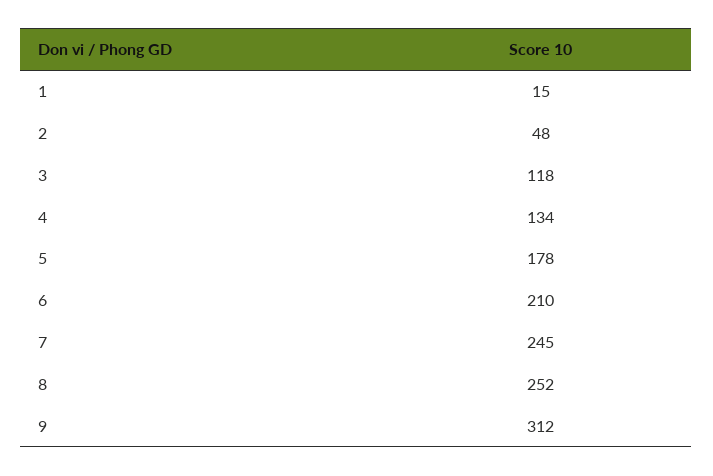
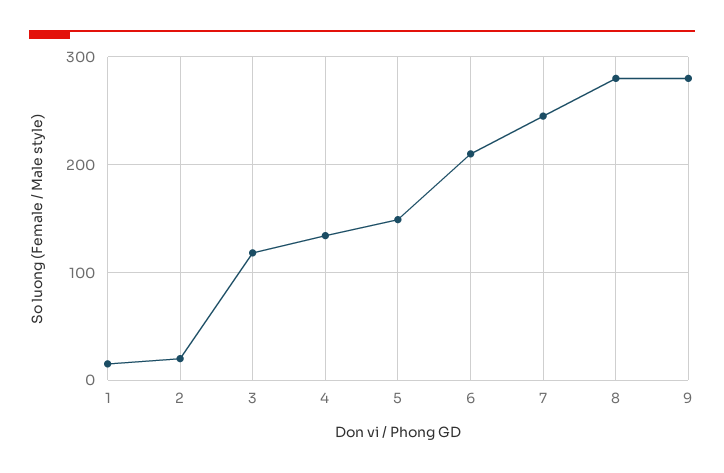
  {
    "1": 15,
-   "2": 48,
+   "2": 20,
    "3": 118,
    "4": 134,
-   "5": 178,
+   "5": 150,
    "6": 210,
    "7": 245,
-   "8": 252,
+   "8": 280,
-   "9": 312
+   "9": 280
  }

